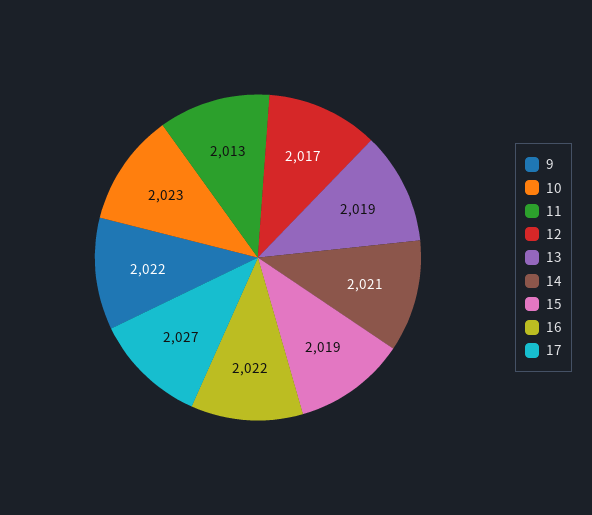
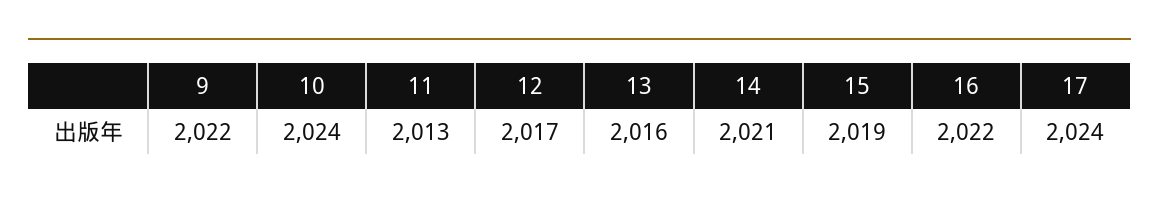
  {
    "9": 2022,
-   "10": 2023,
+   "10": 2024,
    "11": 2013,
    "12": 2017,
-   "13": 2019,
+   "13": 2016,
    "14": 2021,
    "15": 2019,
    "16": 2022,
-   "17": 2027
+   "17": 2024
  }

